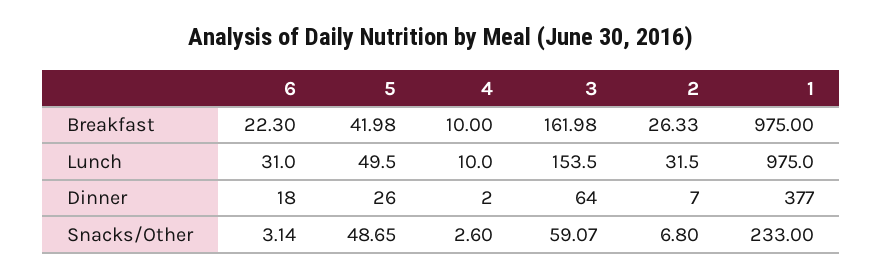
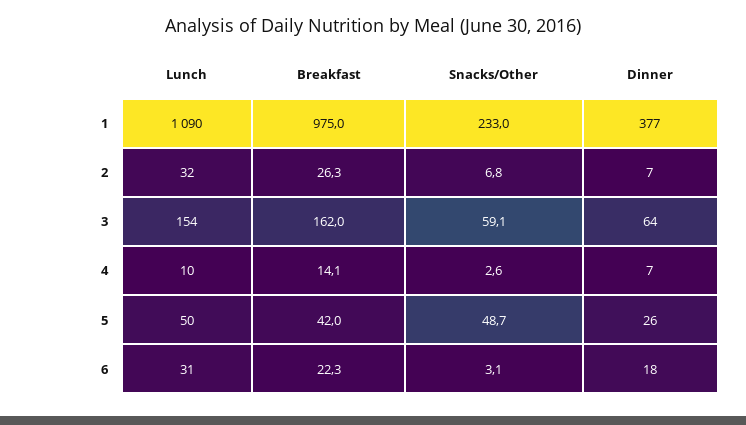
  {
    "6": {
      "Breakfast": 22.3,
      "Lunch": 31,
      "Dinner": 18,
      "Snacks/Other": 3.14
    },
    "5": {
      "Breakfast": 41.98,
      "Lunch": 49.5,
      "Dinner": 26,
      "Snacks/Other": 48.65
    },
    "4": {
-     "Breakfast": 10,
+     "Breakfast": 14.1,
      "Lunch": 10,
-     "Dinner": 2,
+     "Dinner": 7,
      "Snacks/Other": 2.6
    },
    "3": {
      "Breakfast": 161.98,
      "Lunch": 153.5,
      "Dinner": 64,
      "Snacks/Other": 59.07
    },
    "2": {
      "Breakfast": 26.33,
      "Lunch": 31.5,
      "Dinner": 7,
      "Snacks/Other": 6.8
    },
    "1": {
      "Breakfast": 975,
-     "Lunch": 975,
+     "Lunch": 1090,
      "Dinner": 377,
      "Snacks/Other": 233
    }
  }

